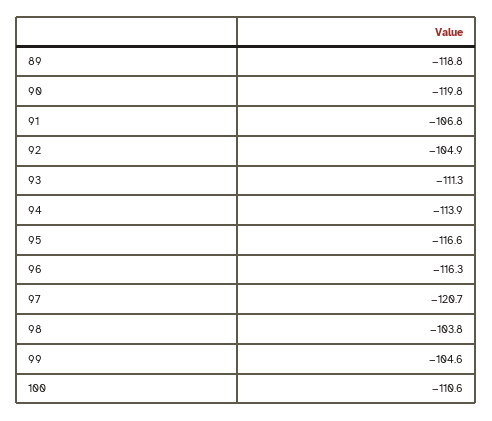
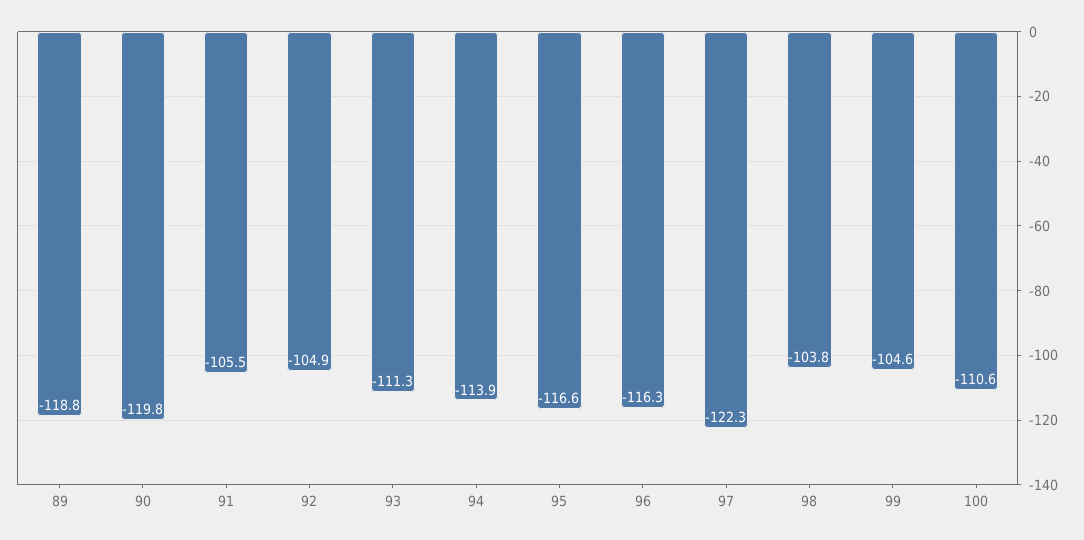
  {
    "89": -118.8,
    "90": -119.8,
-   "91": -106.8,
+   "91": -105.5,
    "92": -104.9,
    "93": -111.3,
    "94": -113.9,
    "95": -116.6,
    "96": -116.3,
-   "97": -120.7,
+   "97": -122.3,
    "98": -103.8,
    "99": -104.6,
    "100": -110.6
  }

